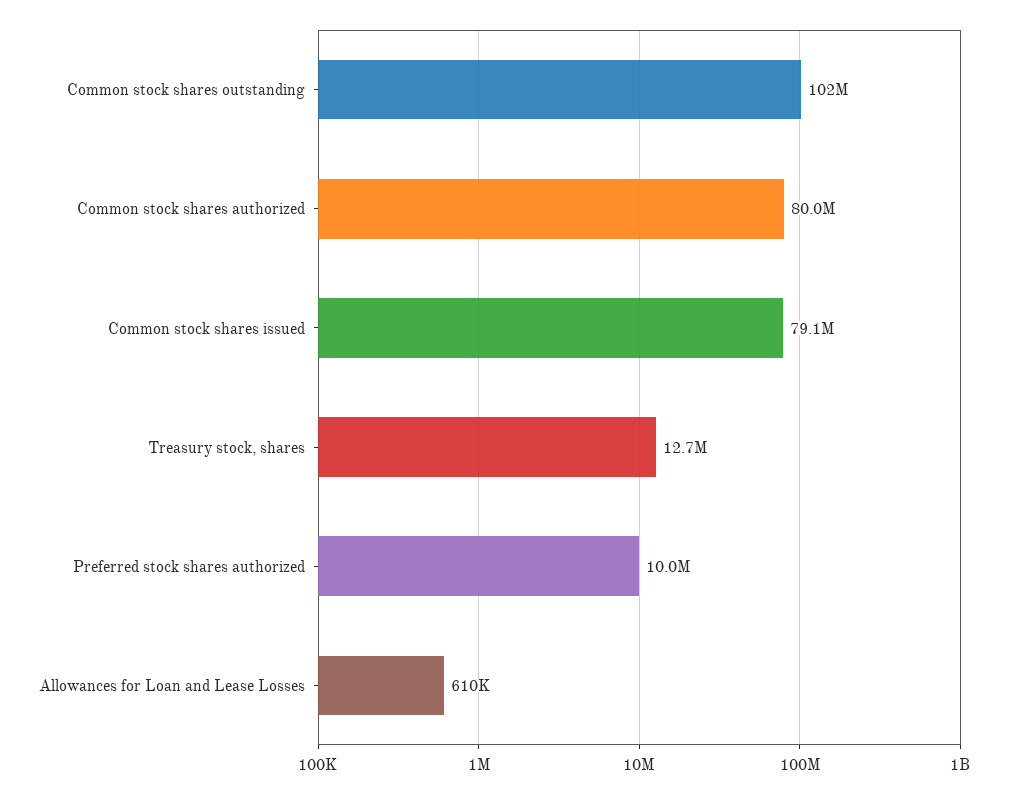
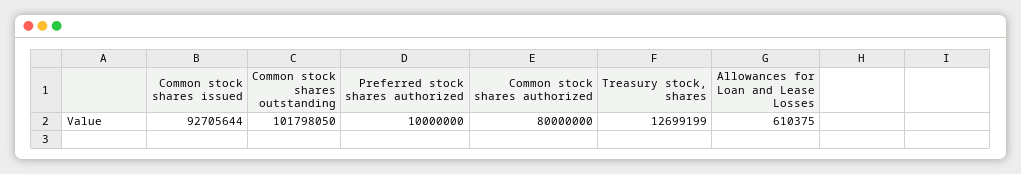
  {
    "Common stock shares outstanding": 101798050,
    "Common stock shares authorized": 80000000,
-   "Common stock shares issued": 79100000,
+   "Common stock shares issued": 92705644,
    "Treasury stock, shares": 12699199,
    "Preferred stock shares authorized": 10000000,
    "Allowances for Loan and Lease Losses": 610375
  }

